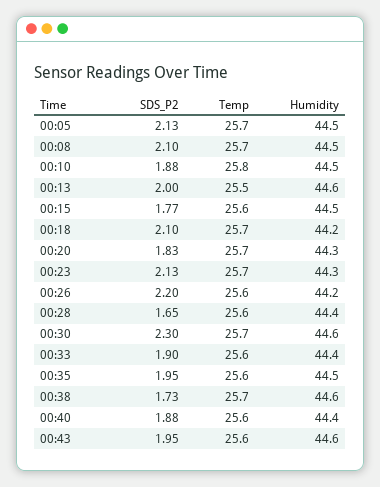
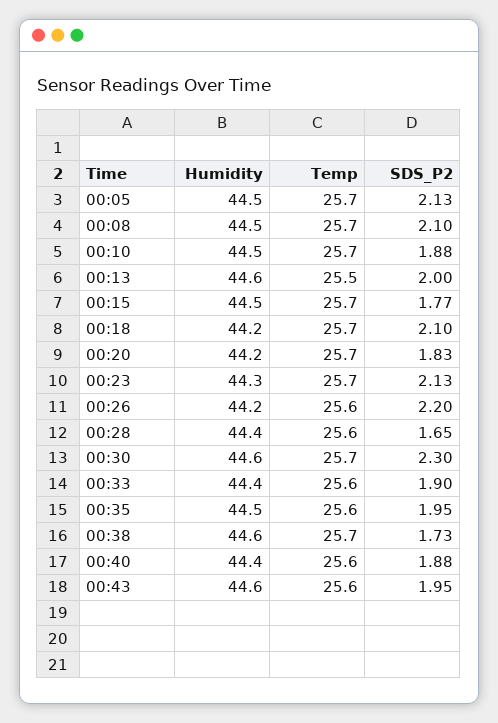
  {
    "SDS_P2": {
      "00:05": 2.13,
      "00:08": 2.1,
      "00:10": 1.88,
      "00:13": 2,
      "00:15": 1.77,
      "00:18": 2.1,
      "00:20": 1.83,
      "00:23": 2.13,
      "00:26": 2.2,
      "00:28": 1.65,
      "00:30": 2.3,
      "00:33": 1.9,
      "00:35": 1.95,
      "00:38": 1.73,
      "00:40": 1.88,
      "00:43": 1.95
    },
    "Temp": {
      "00:05": 25.7,
      "00:08": 25.7,
-     "00:10": 25.8,
+     "00:10": 25.7,
      "00:13": 25.5,
-     "00:15": 25.6,
+     "00:15": 25.7,
      "00:18": 25.7,
      "00:20": 25.7,
      "00:23": 25.7,
      "00:26": 25.6,
      "00:28": 25.6,
      "00:30": 25.7,
      "00:33": 25.6,
      "00:35": 25.6,
      "00:38": 25.7,
      "00:40": 25.6,
      "00:43": 25.6
    },
    "Humidity": {
      "00:05": 44.5,
      "00:08": 44.5,
      "00:10": 44.5,
      "00:13": 44.6,
      "00:15": 44.5,
      "00:18": 44.2,
-     "00:20": 44.3,
+     "00:20": 44.2,
      "00:23": 44.3,
      "00:26": 44.2,
      "00:28": 44.4,
      "00:30": 44.6,
      "00:33": 44.4,
      "00:35": 44.5,
      "00:38": 44.6,
      "00:40": 44.4,
      "00:43": 44.6
    }
  }

